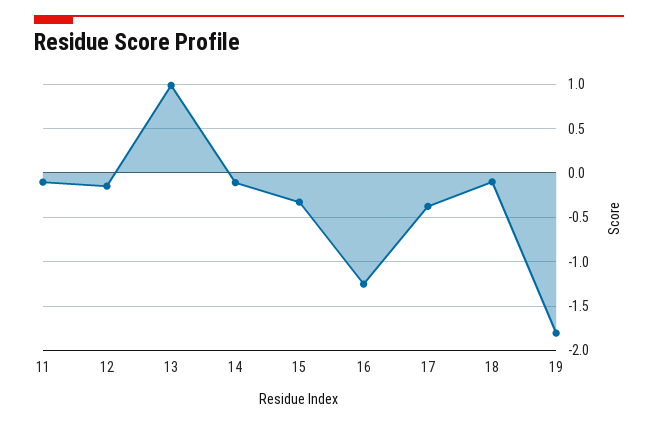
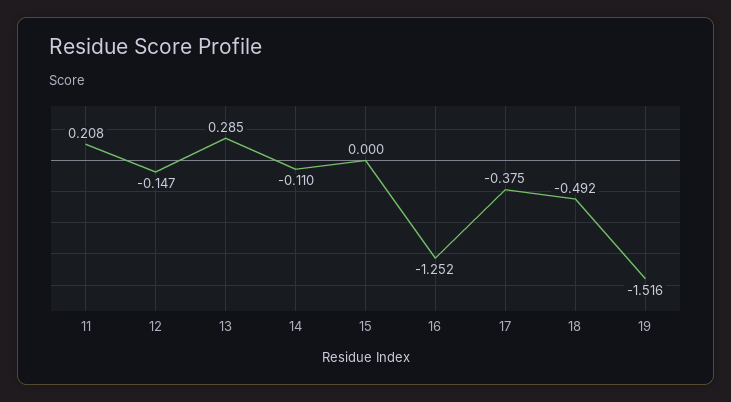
  {
-   "11": -0.1,
+   "11": 0.208,
    "12": -0.147,
-   "13": 1,
+   "13": 0.285,
    "14": -0.11,
-   "15": -0.3,
+   "15": 0,
    "16": -1.252,
    "17": -0.375,
-   "18": -0.1,
+   "18": -0.492,
-   "19": -1.8
+   "19": -1.516
  }

